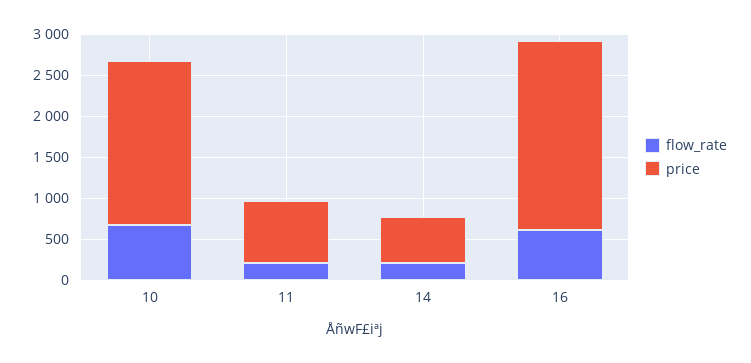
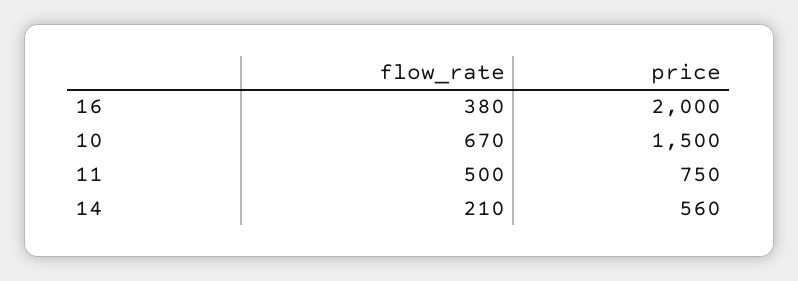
  {
    "flow_rate": {
      "10": 670,
-     "11": 200,
+     "11": 500,
      "14": 210,
-     "16": 600
+     "16": 380
    },
    "price": {
-     "10": 2000,
+     "10": 1500,
      "11": 750,
      "14": 560,
-     "16": 2300
+     "16": 2000
    }
  }

